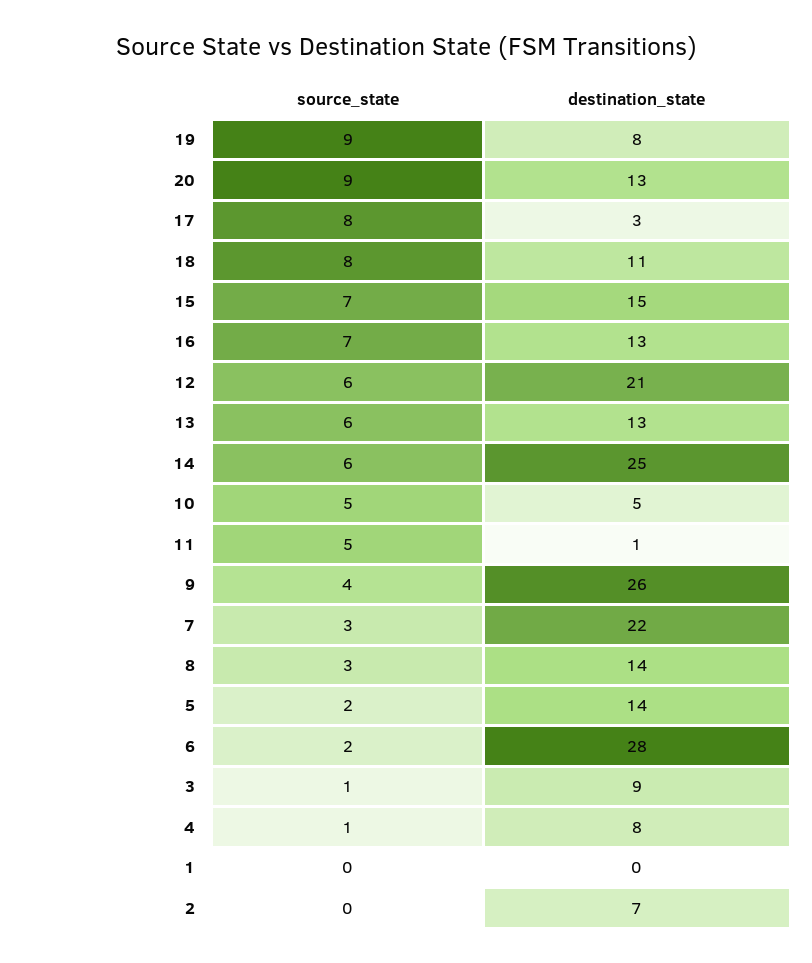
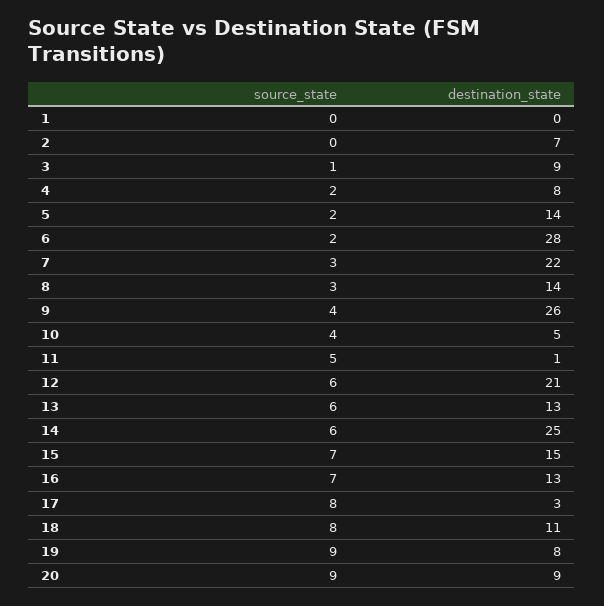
  {
    "source_state": {
      "19": 9,
      "20": 9,
      "17": 8,
      "18": 8,
      "15": 7,
      "16": 7,
      "12": 6,
      "13": 6,
      "14": 6,
-     "10": 5,
+     "10": 4,
      "11": 5,
      "9": 4,
      "7": 3,
      "8": 3,
      "5": 2,
      "6": 2,
      "3": 1,
-     "4": 1,
+     "4": 2,
      "1": 0,
      "2": 0
    },
    "destination_state": {
      "19": 8,
-     "20": 13,
+     "20": 9,
      "17": 3,
      "18": 11,
      "15": 15,
      "16": 13,
      "12": 21,
      "13": 13,
      "14": 25,
      "10": 5,
      "11": 1,
      "9": 26,
      "7": 22,
      "8": 14,
      "5": 14,
      "6": 28,
      "3": 9,
      "4": 8,
      "1": 0,
      "2": 7
    }
  }

